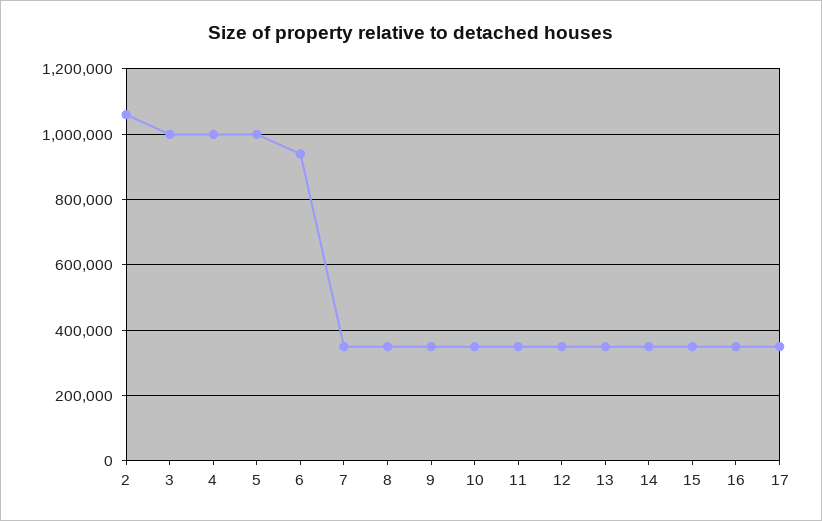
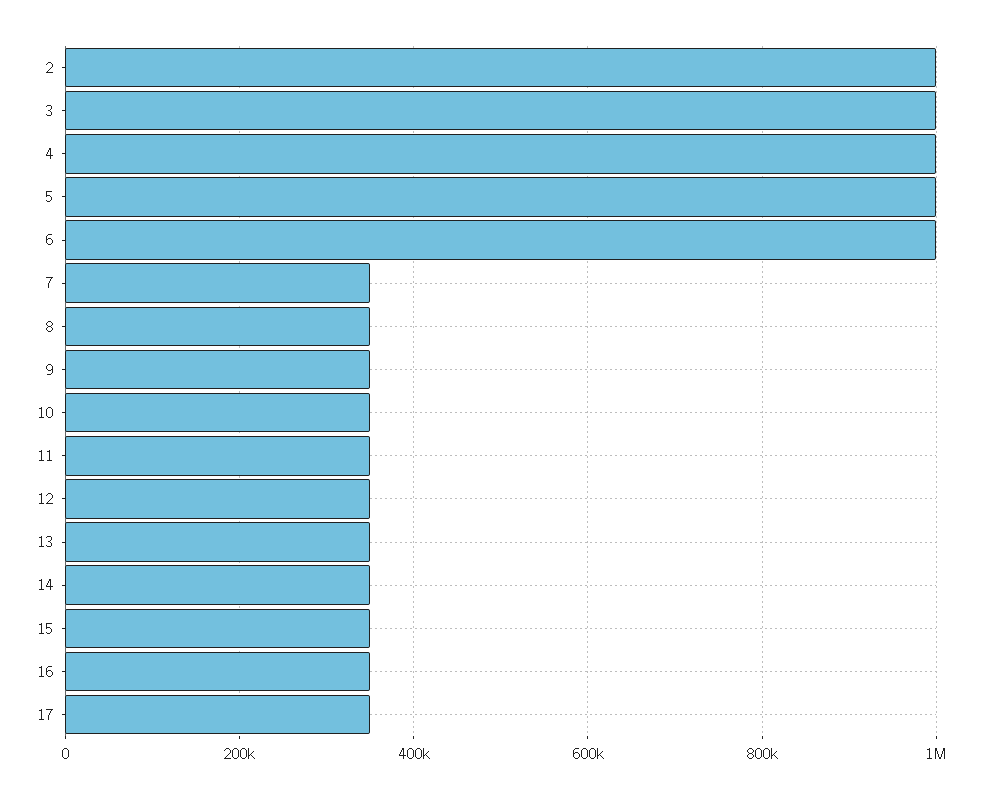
  {
-   "2": 1060000,
+   "2": 1000000,
    "3": 1000000,
    "4": 1000000,
    "5": 1000000,
-   "6": 940000,
+   "6": 1000000,
    "7": 360000,
    "8": 360000,
    "9": 360000,
    "10": 360000,
    "11": 360000,
    "12": 360000,
    "13": 360000,
    "14": 360000,
    "15": 360000,
    "16": 360000,
    "17": 360000
  }

